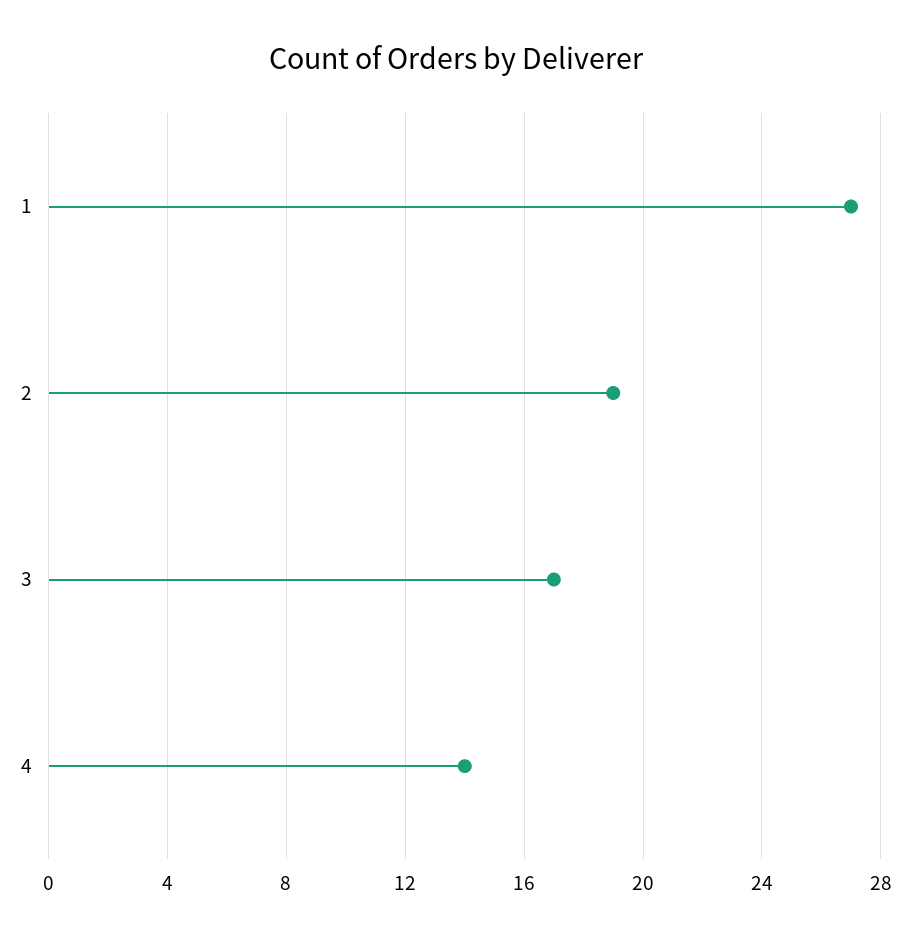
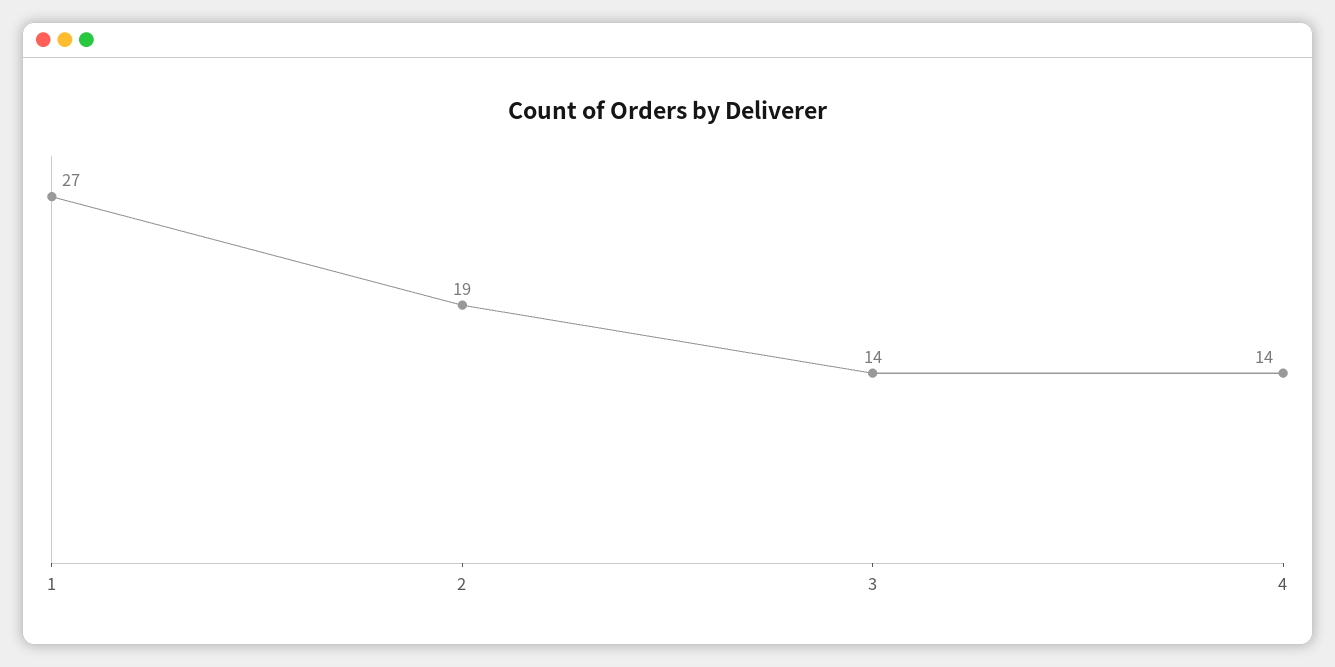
  {
    "1": 27,
    "2": 19,
-   "3": 17,
+   "3": 14,
    "4": 14
  }

